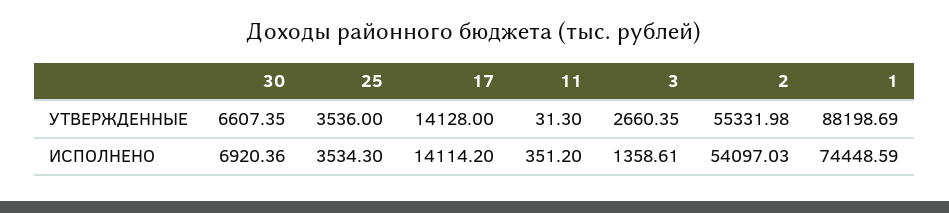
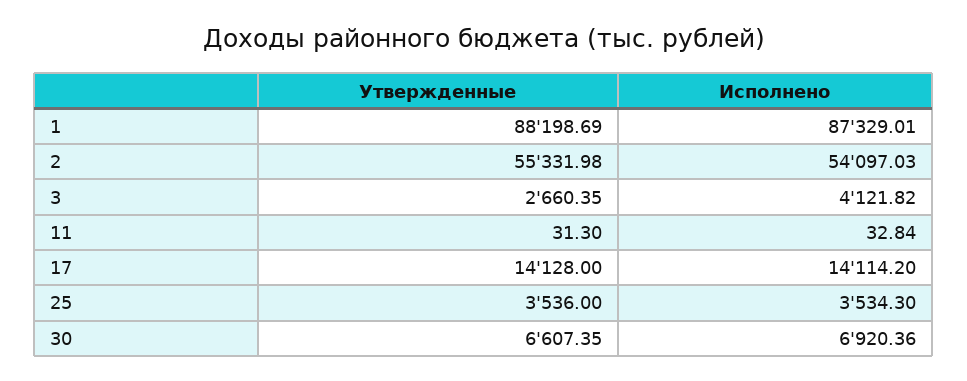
  {
    "30": {
      "УТВЕРЖДЕННЫЕ": 6607.35,
      "ИСПОЛНЕНО": 6920.36
    },
    "25": {
      "УТВЕРЖДЕННЫЕ": 3536,
      "ИСПОЛНЕНО": 3534.3
    },
    "17": {
      "УТВЕРЖДЕННЫЕ": 14128,
      "ИСПОЛНЕНО": 14114.2
    },
    "11": {
      "УТВЕРЖДЕННЫЕ": 31.3,
-     "ИСПОЛНЕНО": 351.2
+     "ИСПОЛНЕНО": 32.84
    },
    "3": {
      "УТВЕРЖДЕННЫЕ": 2660.35,
-     "ИСПОЛНЕНО": 1358.61
+     "ИСПОЛНЕНО": 4121.82
    },
    "2": {
      "УТВЕРЖДЕННЫЕ": 55331.98,
      "ИСПОЛНЕНО": 54097.03
    },
    "1": {
      "УТВЕРЖДЕННЫЕ": 88198.69,
-     "ИСПОЛНЕНО": 74448.59
+     "ИСПОЛНЕНО": 87329.01
    }
  }

